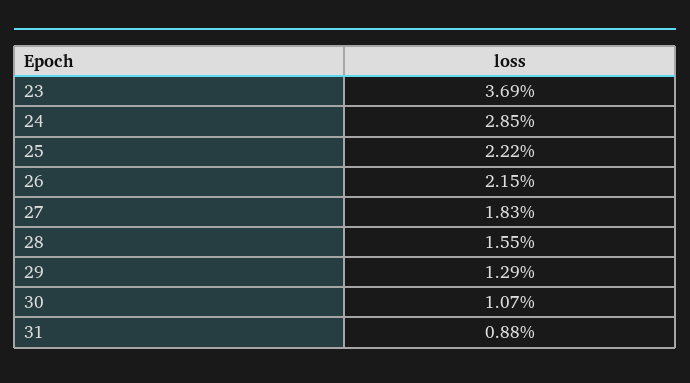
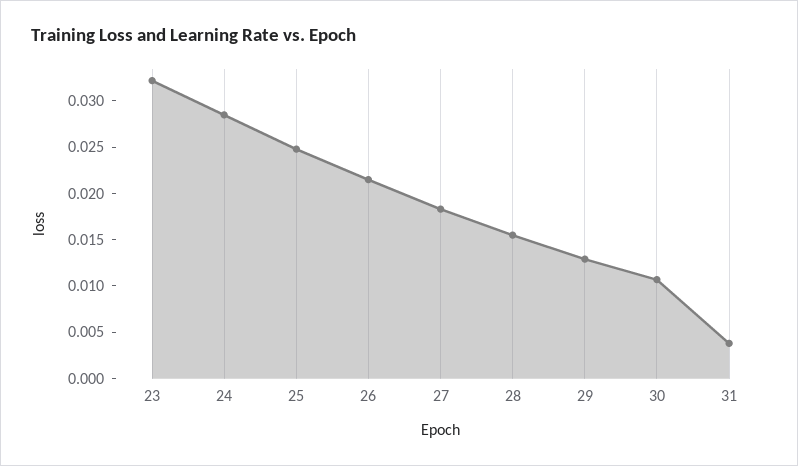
  {
-   "23": 0.0369,
+   "23": 0.032,
    "24": 0.0285,
-   "25": 0.0222,
+   "25": 0.025,
    "26": 0.0215,
    "27": 0.0183,
    "28": 0.0155,
    "29": 0.0129,
    "30": 0.0107,
-   "31": 0.0088
+   "31": 0.004
  }

